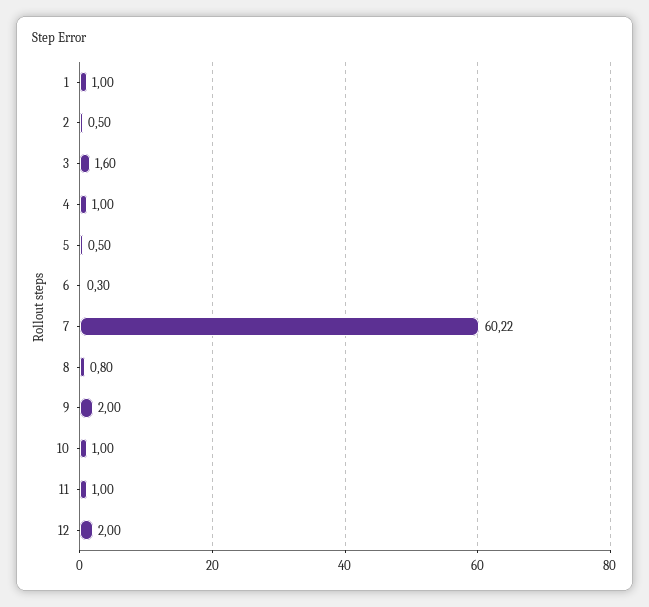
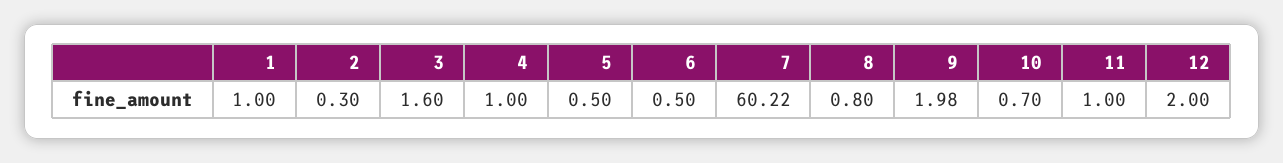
  {
    "1": 1,
-   "2": 0.5,
+   "2": 0.3,
    "3": 1.6,
    "4": 1,
    "5": 0.5,
-   "6": 0.3,
+   "6": 0.5,
    "7": 60.22,
    "8": 0.8,
-   "9": 2,
+   "9": 1.98,
-   "10": 1,
+   "10": 0.7,
    "11": 1,
    "12": 2
  }

